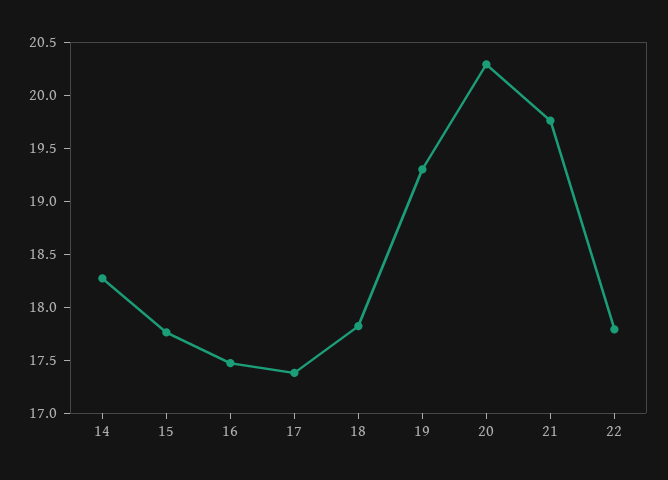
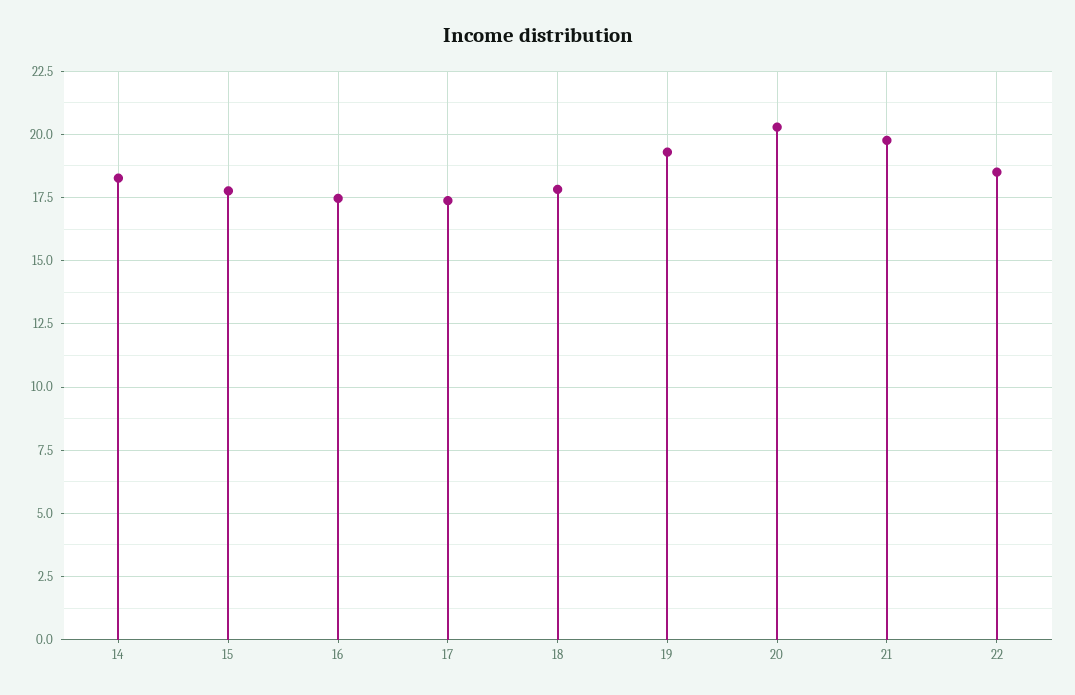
  {
    "14": 18.3,
    "15": 17.8,
    "16": 17.5,
    "17": 17.4,
    "18": 17.8,
    "19": 19.3,
    "20": 20.3,
    "21": 19.8,
-   "22": 17.8
+   "22": 18.5
  }

